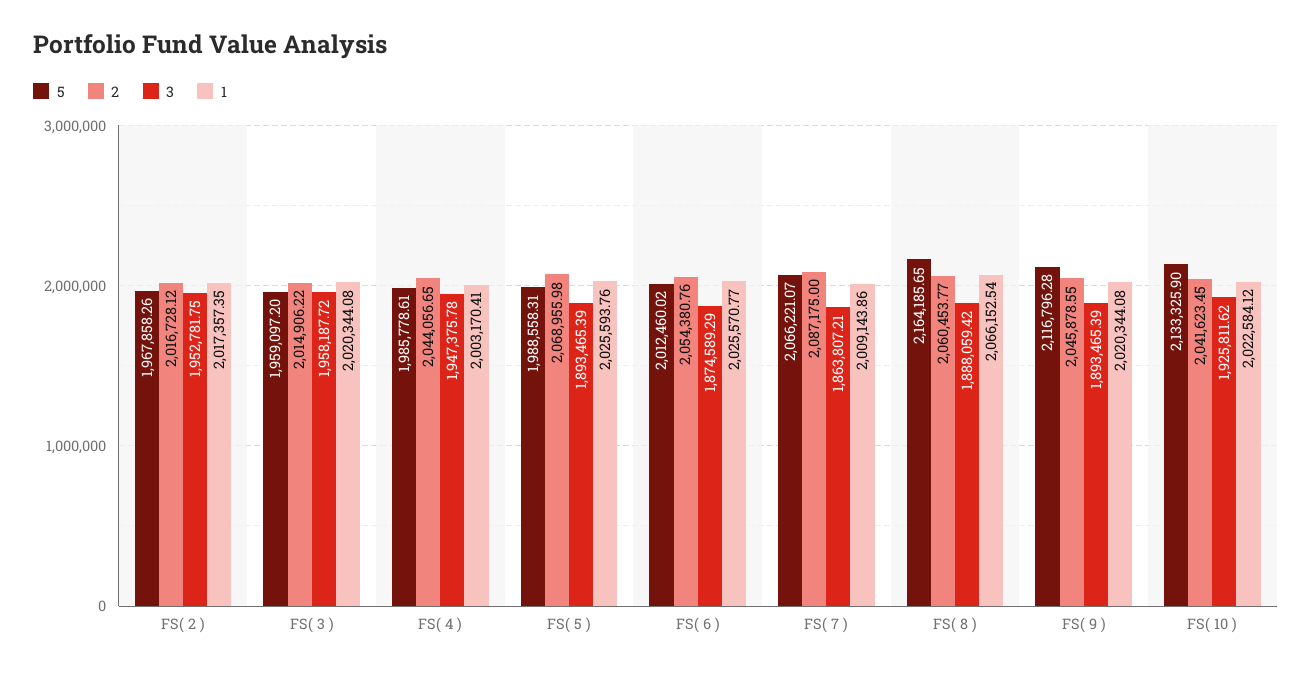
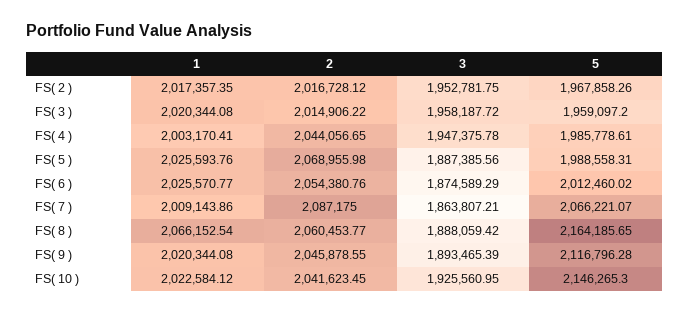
  {
    "5": {
      "FS( 2 )": 1967858.26,
      "FS( 3 )": 1959097.2,
      "FS( 4 )": 1985778.61,
      "FS( 5 )": 1988558.31,
      "FS( 6 )": 2012460.02,
      "FS( 7 )": 2066221.07,
      "FS( 8 )": 2164185.65,
      "FS( 9 )": 2116796.28,
-     "FS( 10 )": 2133325.9
+     "FS( 10 )": 2146265.3
    },
    "2": {
      "FS( 2 )": 2016728.12,
      "FS( 3 )": 2014906.22,
      "FS( 4 )": 2044056.65,
      "FS( 5 )": 2068955.98,
      "FS( 6 )": 2054380.76,
      "FS( 7 )": 2087175,
      "FS( 8 )": 2060453.77,
      "FS( 9 )": 2045878.55,
      "FS( 10 )": 2041623.45
    },
    "3": {
      "FS( 2 )": 1952781.75,
      "FS( 3 )": 1958187.72,
      "FS( 4 )": 1947375.78,
-     "FS( 5 )": 1893465.39,
+     "FS( 5 )": 1887385.56,
      "FS( 6 )": 1874589.29,
      "FS( 7 )": 1863807.21,
      "FS( 8 )": 1888059.42,
      "FS( 9 )": 1893465.39,
-     "FS( 10 )": 1925811.62
+     "FS( 10 )": 1925560.95
    },
    "1": {
      "FS( 2 )": 2017357.35,
      "FS( 3 )": 2020344.08,
      "FS( 4 )": 2003170.41,
      "FS( 5 )": 2025593.76,
      "FS( 6 )": 2025570.77,
      "FS( 7 )": 2009143.86,
      "FS( 8 )": 2066152.54,
      "FS( 9 )": 2020344.08,
      "FS( 10 )": 2022584.12
    }
  }

